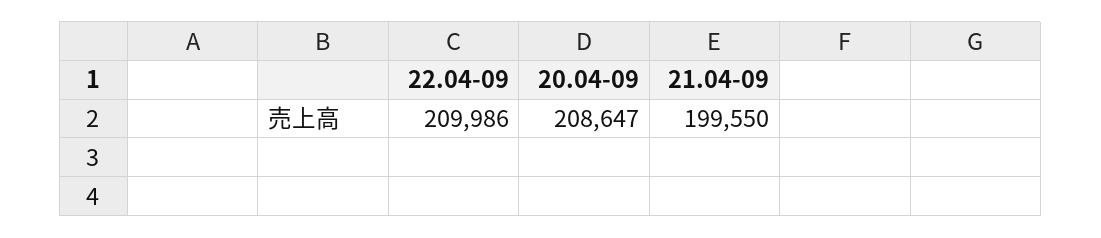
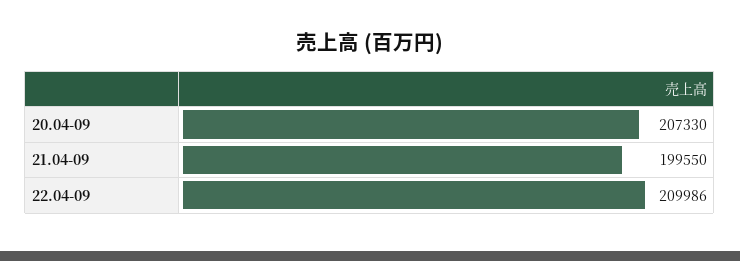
  {
    "22.04-09": 209986,
-   "20.04-09": 208647,
+   "20.04-09": 207330,
    "21.04-09": 199550
  }

